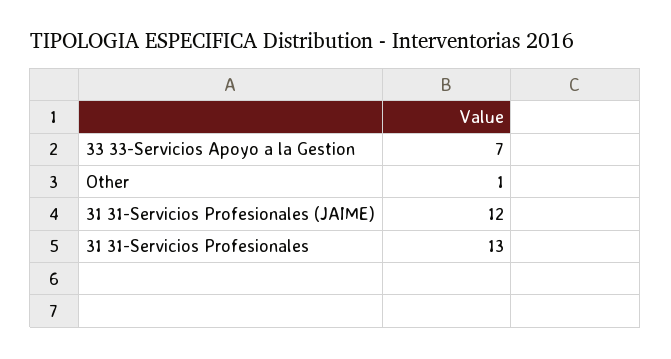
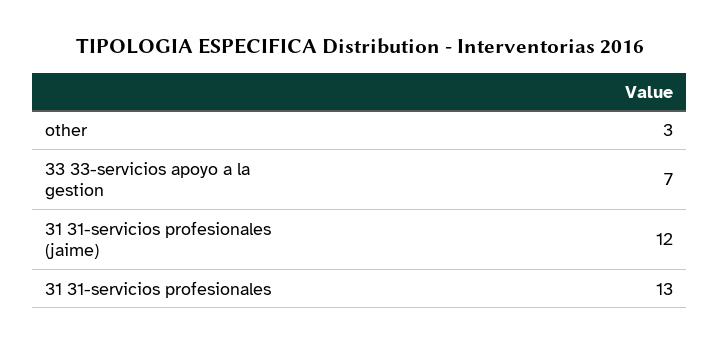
  {
    "33 33-Servicios Apoyo a la Gestion": 7,
-   "Other": 1,
+   "Other": 3,
    "31 31-Servicios Profesionales (JAIME)": 12,
    "31 31-Servicios Profesionales": 13
  }

